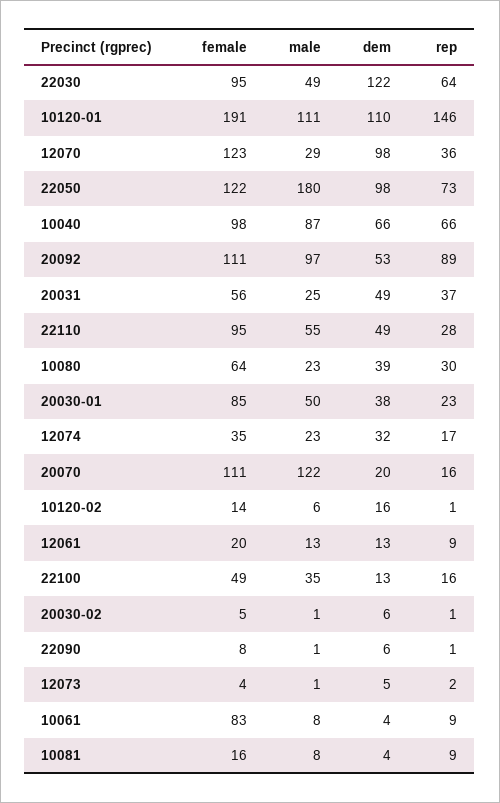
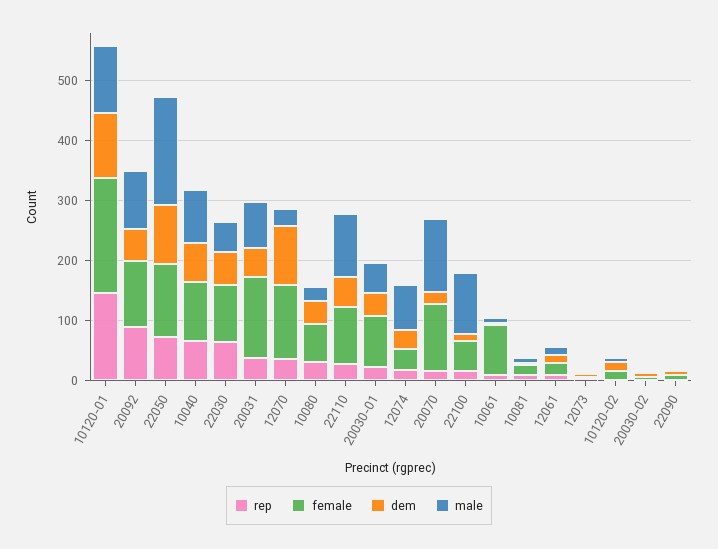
  {
    "female": {
      "22030": 95,
      "10120-01": 191,
      "12070": 123,
      "22050": 122,
      "10040": 98,
      "20092": 111,
-     "20031": 56,
+     "20031": 140,
      "22110": 95,
      "10080": 64,
      "20030-01": 85,
      "12074": 35,
      "20070": 111,
      "10120-02": 14,
      "12061": 20,
      "22100": 49,
      "20030-02": 5,
      "22090": 8,
      "12073": 4,
      "10061": 83,
      "10081": 16
    },
    "male": {
      "22030": 49,
      "10120-01": 111,
      "12070": 29,
      "22050": 180,
      "10040": 87,
      "20092": 97,
-     "20031": 25,
+     "20031": 80,
-     "22110": 55,
+     "22110": 100,
      "10080": 23,
      "20030-01": 50,
-     "12074": 23,
+     "12074": 80,
      "20070": 122,
      "10120-02": 6,
      "12061": 13,
-     "22100": 35,
+     "22100": 100,
      "20030-02": 1,
      "22090": 1,
      "12073": 1,
      "10061": 8,
      "10081": 8
    },
    "dem": {
-     "22030": 122,
+     "22030": 60,
      "10120-01": 110,
      "12070": 98,
      "22050": 98,
      "10040": 66,
      "20092": 53,
      "20031": 49,
      "22110": 49,
      "10080": 39,
      "20030-01": 38,
      "12074": 32,
      "20070": 20,
      "10120-02": 16,
      "12061": 13,
      "22100": 13,
      "20030-02": 6,
      "22090": 6,
      "12073": 5,
      "10061": 4,
      "10081": 4
    },
    "rep": {
      "22030": 64,
      "10120-01": 146,
      "12070": 36,
      "22050": 73,
      "10040": 66,
      "20092": 89,
      "20031": 37,
      "22110": 28,
      "10080": 30,
      "20030-01": 23,
      "12074": 17,
      "20070": 16,
      "10120-02": 1,
      "12061": 9,
      "22100": 16,
      "20030-02": 1,
      "22090": 1,
      "12073": 2,
      "10061": 9,
      "10081": 9
    }
  }

